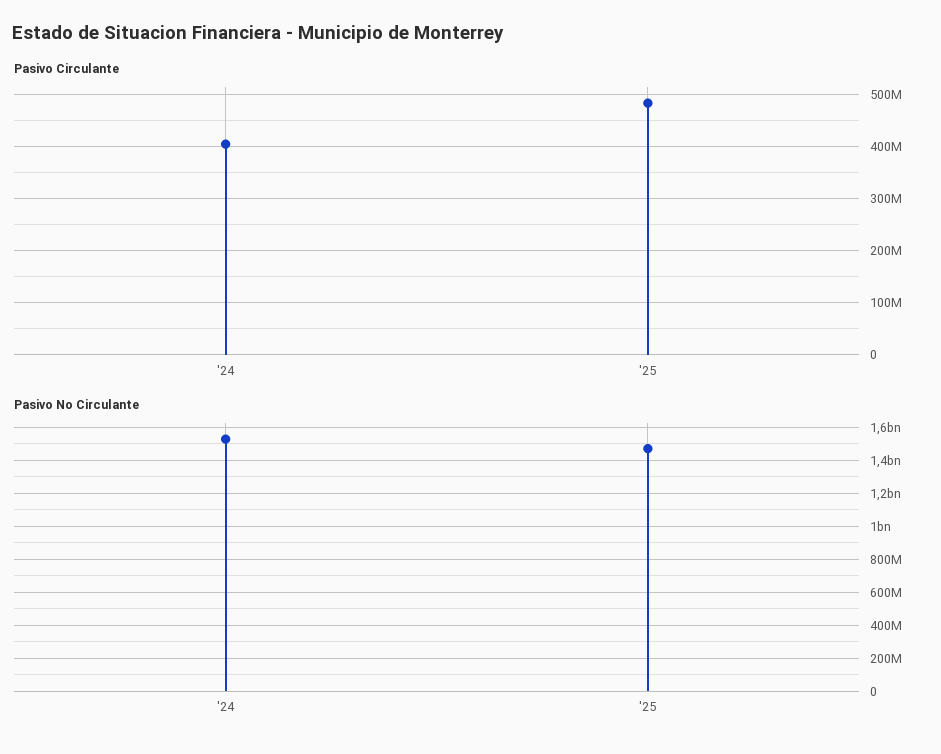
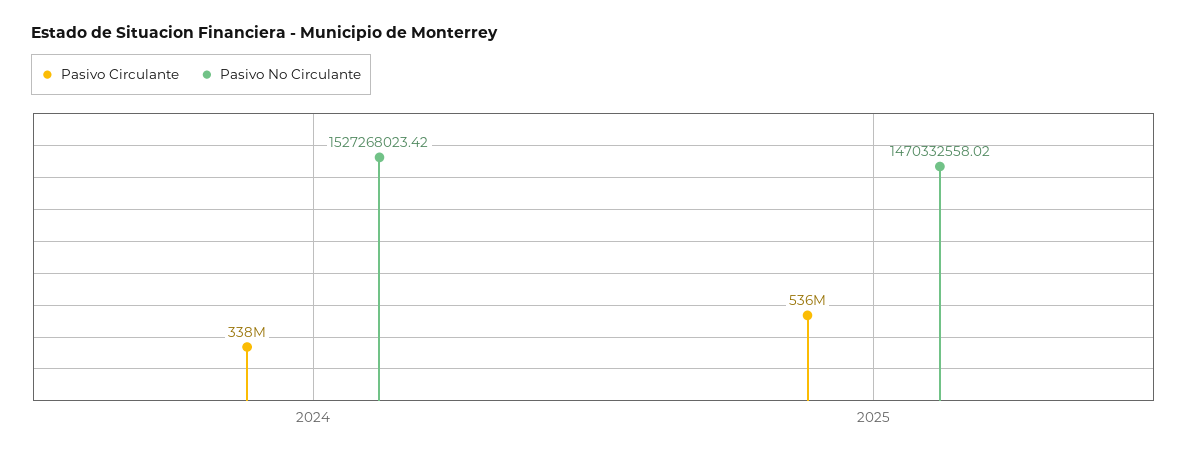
  {
    "Pasivo Circulante": {
-     "'24": 400000000,
+     "'24": 338000000,
-     "'25": 480000000
+     "'25": 536000000
    },
    "Pasivo No Circulante": {
      "'24": 1527268023.42,
      "'25": 1470332558.02
    }
  }

